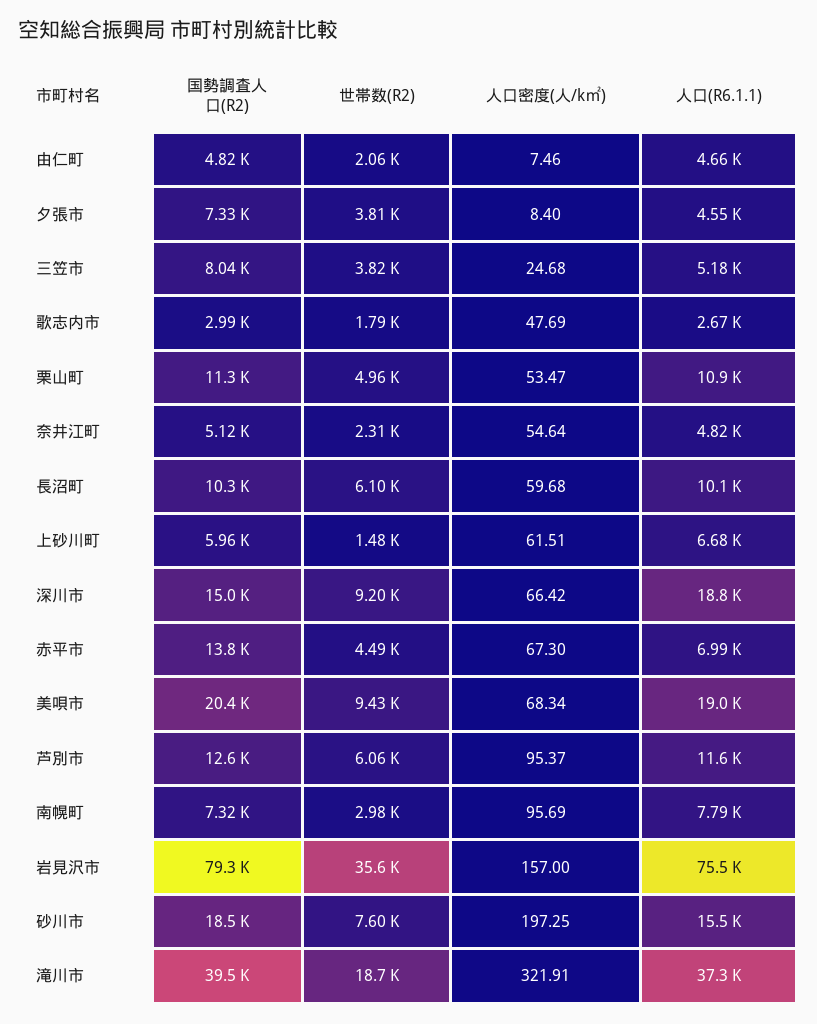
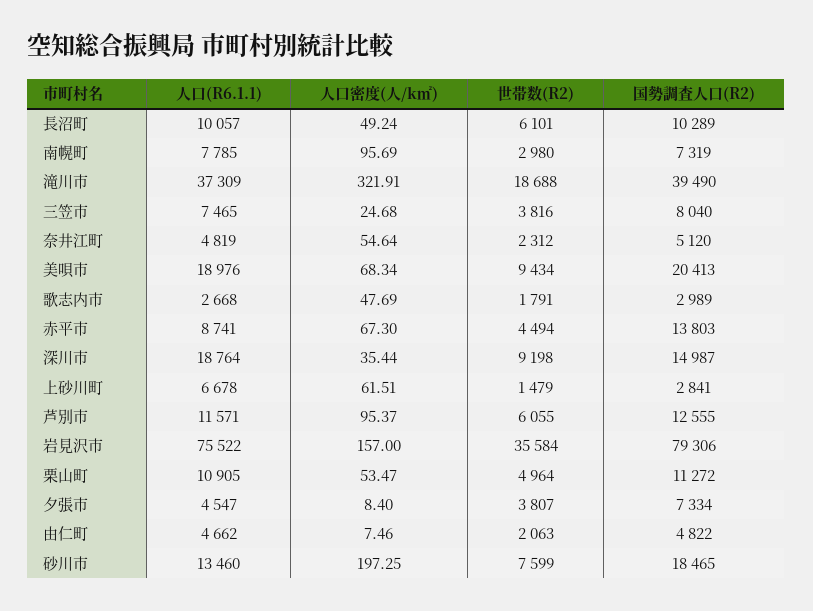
  {
    "国勢調査人口(R2)": {
      "由仁町": 4822,
      "夕張市": 7334,
      "三笠市": 8040,
      "歌志内市": 2989,
      "栗山町": 11272,
      "奈井江町": 5120,
      "長沼町": 10289,
-     "上砂川町": 5960,
+     "上砂川町": 2841,
      "深川市": 14987,
      "赤平市": 13803,
      "美唄市": 20413,
      "芦別市": 12555,
      "南幌町": 7319,
      "岩見沢市": 79306,
      "砂川市": 18465,
      "滝川市": 39490
    },
    "世帯数(R2)": {
      "由仁町": 2063,
      "夕張市": 3807,
      "三笠市": 3816,
      "歌志内市": 1791,
      "栗山町": 4964,
      "奈井江町": 2312,
      "長沼町": 6101,
      "上砂川町": 1479,
      "深川市": 9198,
      "赤平市": 4494,
      "美唄市": 9434,
      "芦別市": 6055,
      "南幌町": 2980,
      "岩見沢市": 35584,
      "砂川市": 7599,
      "滝川市": 18688
    },
    "人口密度(人/k㎡)": {
      "由仁町": 7.46,
      "夕張市": 8.4,
      "三笠市": 24.68,
      "歌志内市": 47.69,
      "栗山町": 53.47,
      "奈井江町": 54.64,
-     "長沼町": 59.68,
+     "長沼町": 49.24,
      "上砂川町": 61.51,
-     "深川市": 66.42,
+     "深川市": 35.44,
      "赤平市": 67.3,
      "美唄市": 68.34,
      "芦別市": 95.37,
      "南幌町": 95.69,
      "岩見沢市": 157,
      "砂川市": 197.25,
      "滝川市": 321.91
    },
    "人口(R6.1.1)": {
      "由仁町": 4662,
      "夕張市": 4547,
-     "三笠市": 5180,
+     "三笠市": 7465,
      "歌志内市": 2668,
      "栗山町": 10905,
      "奈井江町": 4819,
      "長沼町": 10057,
      "上砂川町": 6678,
      "深川市": 18764,
-     "赤平市": 6990,
+     "赤平市": 8741,
      "美唄市": 18976,
      "芦別市": 11571,
      "南幌町": 7785,
      "岩見沢市": 75522,
-     "砂川市": 15500,
+     "砂川市": 13460,
      "滝川市": 37309
    }
  }

